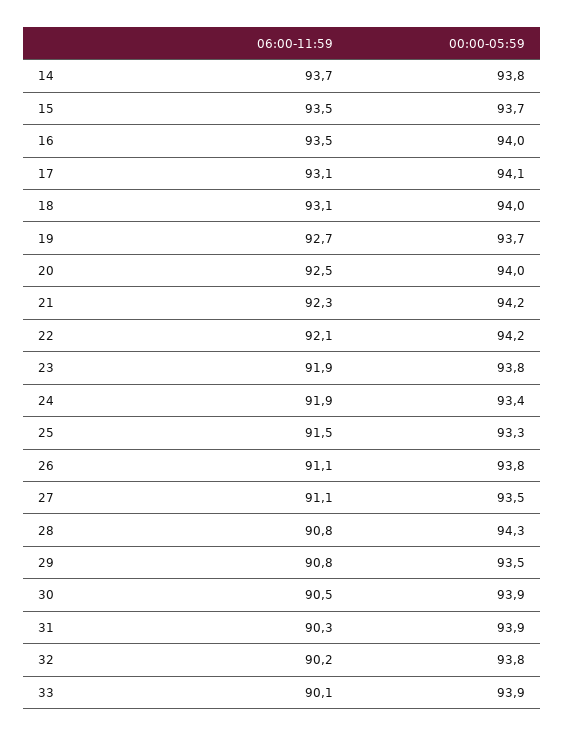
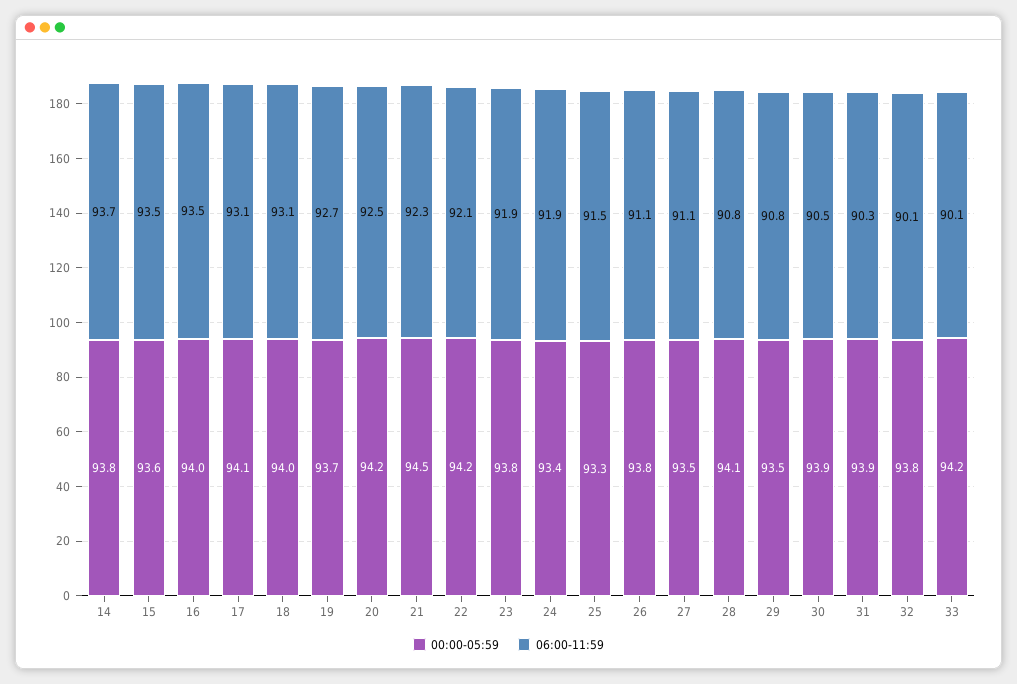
  {
    "06:00-11:59": {
      "14": 93.7,
      "15": 93.5,
      "16": 93.5,
      "17": 93.1,
      "18": 93.1,
      "19": 92.7,
      "20": 92.5,
      "21": 92.3,
      "22": 92.1,
      "23": 91.9,
      "24": 91.9,
      "25": 91.5,
      "26": 91.1,
      "27": 91.1,
      "28": 90.8,
      "29": 90.8,
      "30": 90.5,
      "31": 90.3,
-     "32": 90.2,
+     "32": 90.1,
      "33": 90.1
    },
    "00:00-05:59": {
      "14": 93.8,
-     "15": 93.7,
+     "15": 93.6,
      "16": 94,
      "17": 94.1,
      "18": 94,
      "19": 93.7,
-     "20": 94,
+     "20": 94.2,
-     "21": 94.2,
+     "21": 94.5,
      "22": 94.2,
      "23": 93.8,
      "24": 93.4,
      "25": 93.3,
      "26": 93.8,
      "27": 93.5,
-     "28": 94.3,
+     "28": 94.1,
      "29": 93.5,
      "30": 93.9,
      "31": 93.9,
      "32": 93.8,
-     "33": 93.9
+     "33": 94.2
    }
  }

